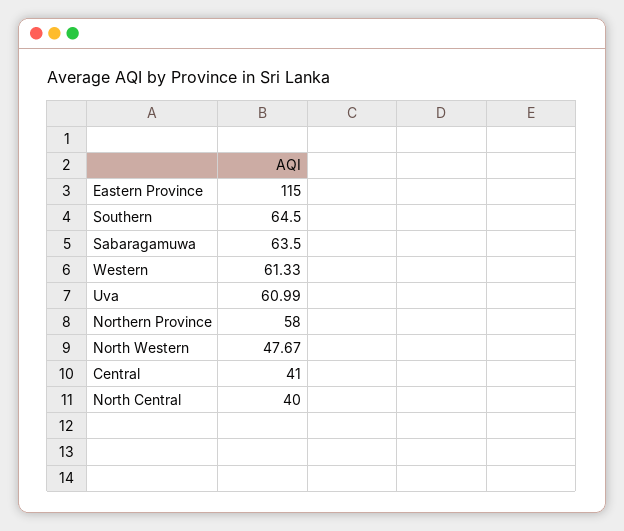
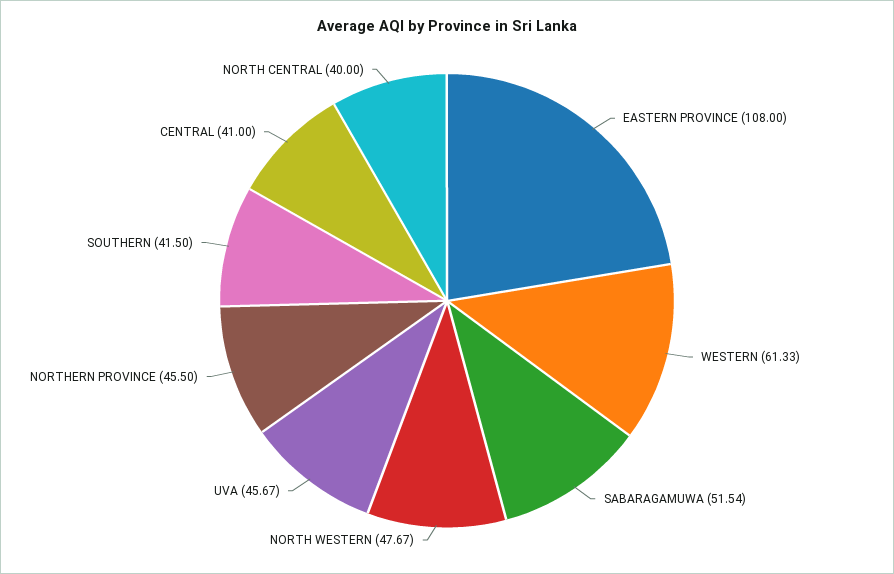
  {
-   "Eastern Province": 115,
+   "Eastern Province": 108,
-   "Southern": 64.5,
+   "Southern": 41.5,
-   "Sabaragamuwa": 63.5,
+   "Sabaragamuwa": 51.54,
    "Western": 61.33,
-   "Uva": 60.99,
+   "Uva": 45.67,
-   "Northern Province": 58,
+   "Northern Province": 45.5,
    "North Western": 47.67,
    "Central": 41,
    "North Central": 40
  }

